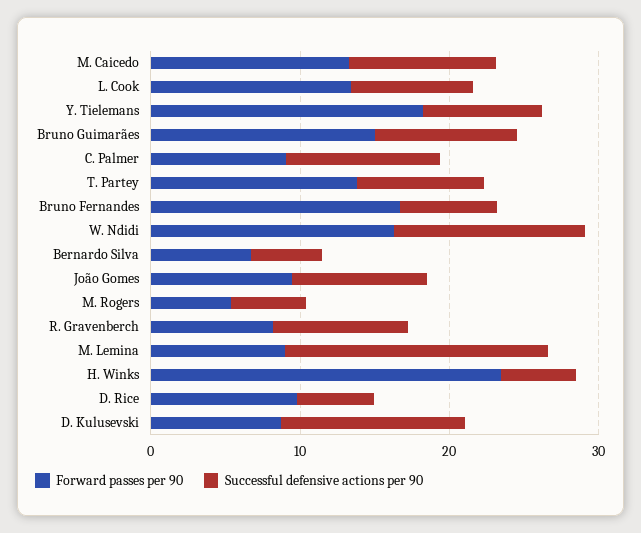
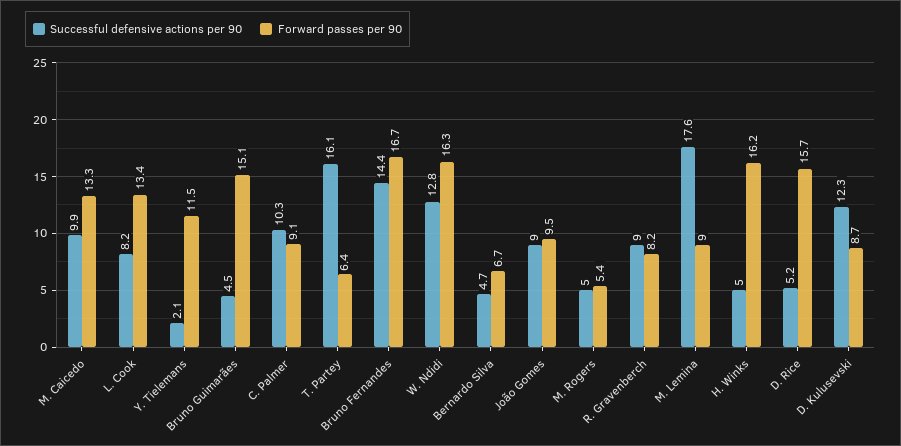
  {
    "Forward passes per 90": {
      "M. Caicedo": 13.3,
      "L. Cook": 13.4,
-     "Y. Tielemans": 18,
+     "Y. Tielemans": 11.5,
      "Bruno Guimarães": 15.1,
      "C. Palmer": 9.1,
-     "T. Partey": 14,
+     "T. Partey": 6.4,
      "Bruno Fernandes": 16.7,
      "W. Ndidi": 16.3,
      "Bernardo Silva": 6.7,
      "João Gomes": 9.5,
      "M. Rogers": 5.4,
      "R. Gravenberch": 8.2,
      "M. Lemina": 9,
-     "H. Winks": 24,
+     "H. Winks": 16.2,
-     "D. Rice": 10,
+     "D. Rice": 15.7,
      "D. Kulusevski": 8.7
    },
    "Successful defensive actions per 90": {
      "M. Caicedo": 9.9,
      "L. Cook": 8.2,
-     "Y. Tielemans": 8,
+     "Y. Tielemans": 2.1,
-     "Bruno Guimarães": 10,
+     "Bruno Guimarães": 4.5,
      "C. Palmer": 10.3,
-     "T. Partey": 8,
+     "T. Partey": 16.1,
-     "Bruno Fernandes": 6,
+     "Bruno Fernandes": 14.4,
      "W. Ndidi": 12.8,
      "Bernardo Silva": 4.7,
      "João Gomes": 9,
      "M. Rogers": 5,
      "R. Gravenberch": 9,
      "M. Lemina": 17.6,
      "H. Winks": 5,
      "D. Rice": 5.2,
      "D. Kulusevski": 12.3
    }
  }

